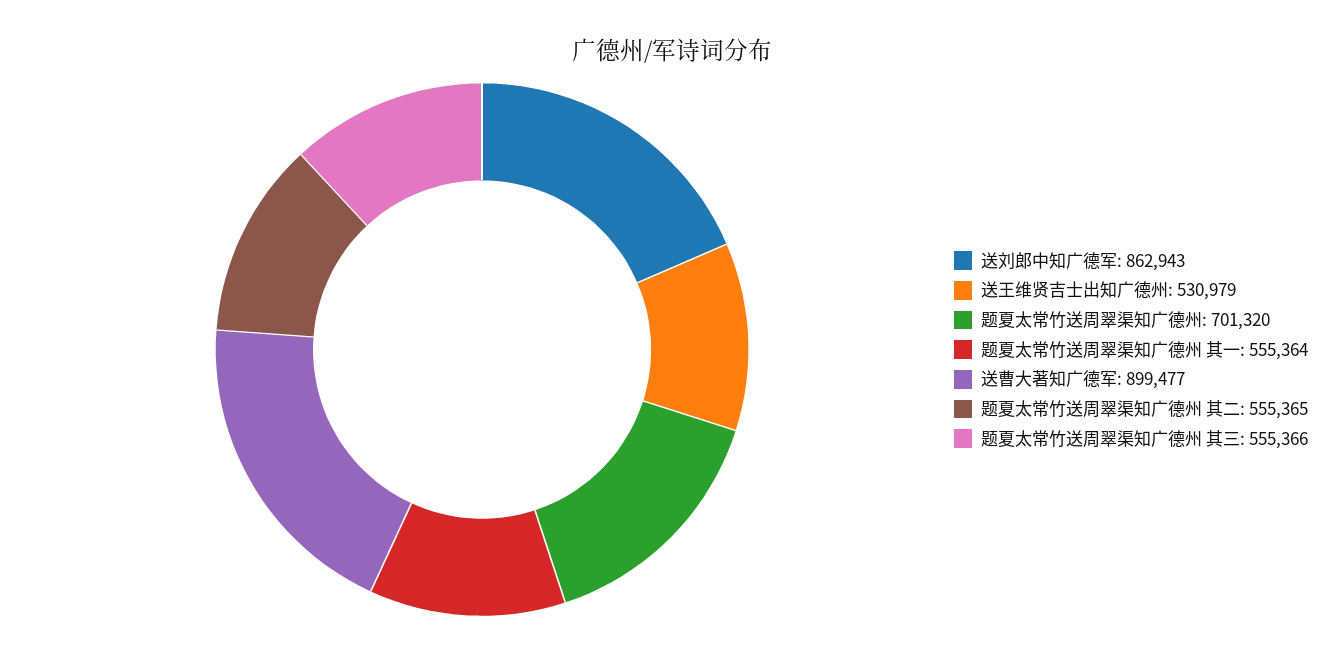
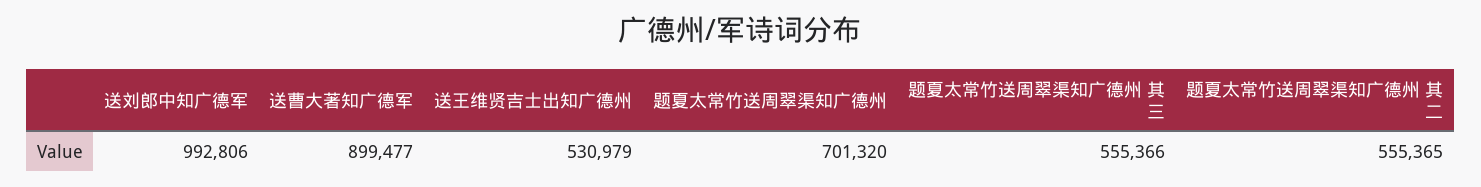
  {
-   "送刘郎中知广德军": 862943,
+   "送刘郎中知广德军": 992806,
    "送王维贤吉士出知广德州": 530979,
    "题夏太常竹送周翠渠知广德州": 701320,
-   "题夏太常竹送周翠渠知广德州 其一": 555364,
    "送曹大著知广德军": 899477,
    "题夏太常竹送周翠渠知广德州 其二": 555365,
    "题夏太常竹送周翠渠知广德州 其三": 555366
  }

